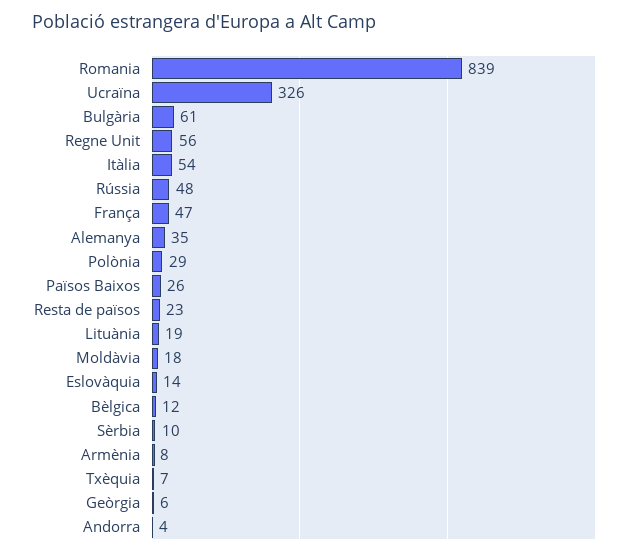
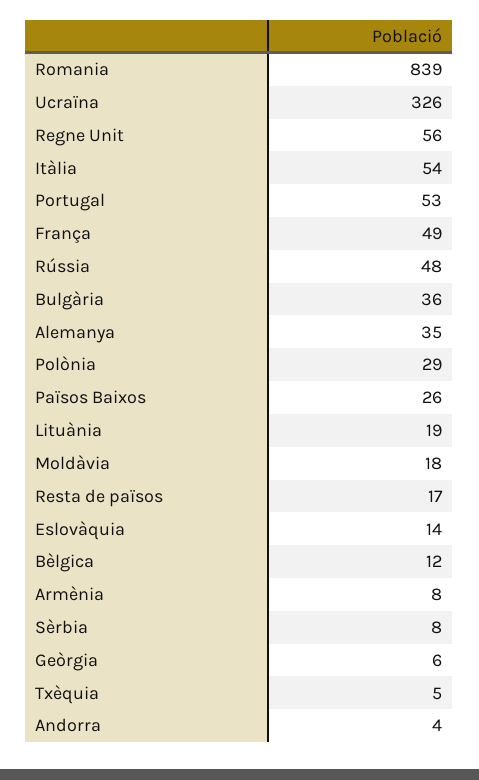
  {
    "Romania": 839,
    "Ucraïna": 326,
-   "Bulgària": 61,
+   "Bulgària": 36,
    "Regne Unit": 56,
    "Itàlia": 54,
    "Rússia": 48,
-   "França": 47,
+   "França": 49,
    "Alemanya": 35,
    "Polònia": 29,
    "Països Baixos": 26,
-   "Resta de països": 23,
+   "Resta de països": 17,
    "Lituània": 19,
    "Moldàvia": 18,
    "Eslovàquia": 14,
    "Bèlgica": 12,
-   "Sèrbia": 10,
+   "Sèrbia": 8,
    "Armènia": 8,
-   "Txèquia": 7,
+   "Txèquia": 5,
    "Geòrgia": 6,
-   "Andorra": 4
+   "Andorra": 4,
+   "Portugal": 53
  }

